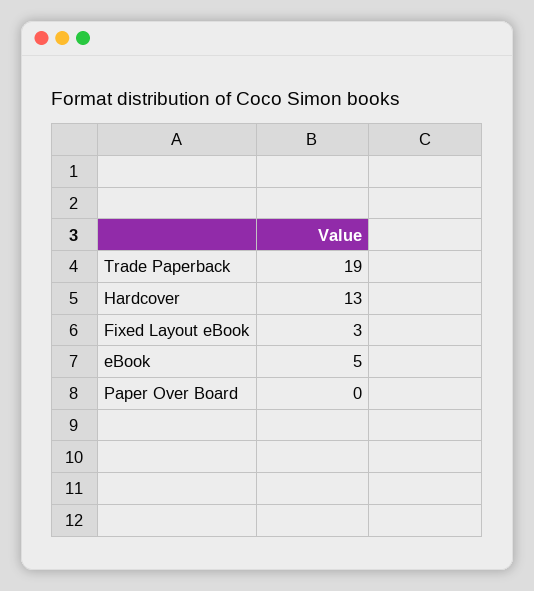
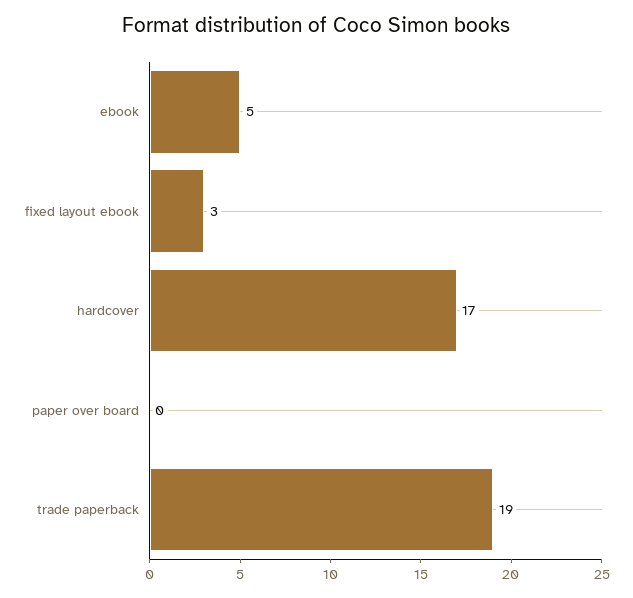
  {
    "Trade Paperback": 19,
-   "Hardcover": 13,
+   "Hardcover": 17,
    "Fixed Layout eBook": 3,
    "eBook": 5,
    "Paper Over Board": 0
  }

